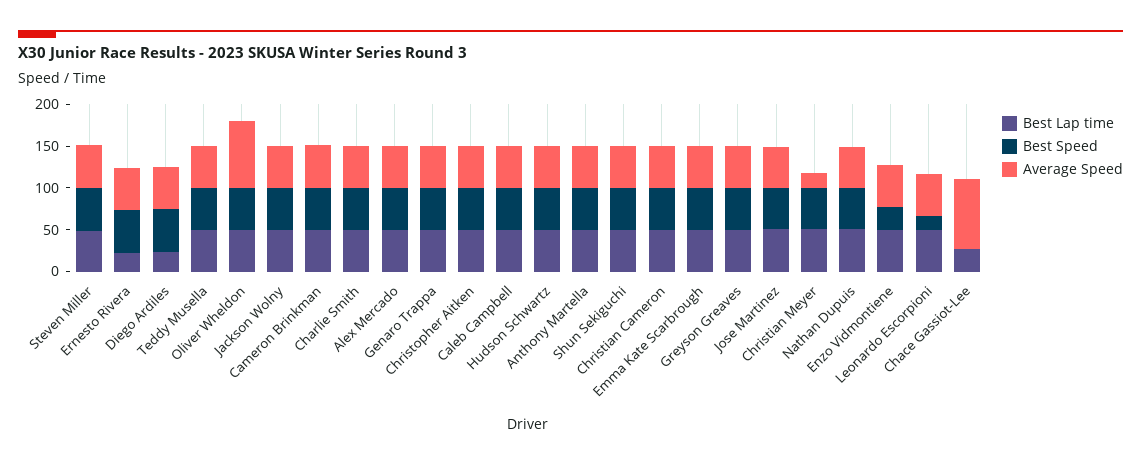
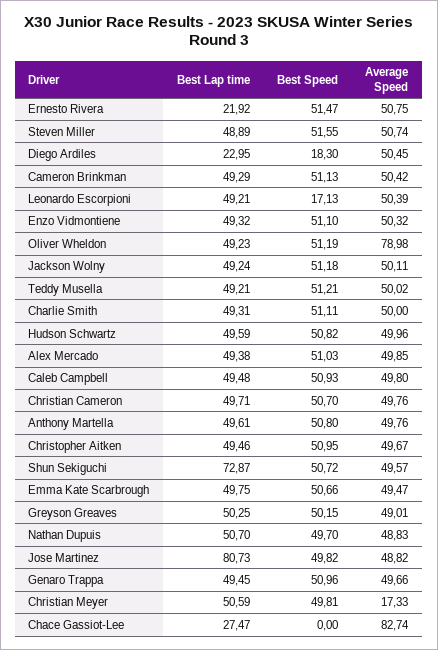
  {
    "Best Lap time": {
      "Steven Miller": 48.89,
      "Ernesto Rivera": 21.92,
      "Diego Ardiles": 22.95,
      "Teddy Musella": 49.21,
      "Oliver Wheldon": 49.23,
      "Jackson Wolny": 49.24,
      "Cameron Brinkman": 49.29,
      "Charlie Smith": 49.31,
      "Alex Mercado": 49.38,
      "Genaro Trappa": 49.45,
      "Christopher Aitken": 49.46,
      "Caleb Campbell": 49.48,
      "Hudson Schwartz": 49.59,
      "Anthony Martella": 49.61,
-     "Shun Sekiguchi": 50,
+     "Shun Sekiguchi": 72.87,
      "Christian Cameron": 49.71,
      "Emma Kate Scarbrough": 49.75,
      "Greyson Greaves": 50.25,
-     "Jose Martinez": 50,
+     "Jose Martinez": 80.73,
      "Christian Meyer": 50.59,
      "Nathan Dupuis": 50.7,
      "Enzo Vidmontiene": 49.32,
      "Leonardo Escorpioni": 49.21,
      "Chace Gassiot-Lee": 27.47
    },
    "Best Speed": {
      "Steven Miller": 51.55,
      "Ernesto Rivera": 51.47,
-     "Diego Ardiles": 50,
+     "Diego Ardiles": 18.3,
      "Teddy Musella": 51.21,
      "Oliver Wheldon": 51.19,
      "Jackson Wolny": 51.18,
      "Cameron Brinkman": 51.13,
      "Charlie Smith": 51.11,
      "Alex Mercado": 51.03,
      "Genaro Trappa": 50.96,
      "Christopher Aitken": 50.95,
      "Caleb Campbell": 50.93,
      "Hudson Schwartz": 50.82,
      "Anthony Martella": 50.8,
      "Shun Sekiguchi": 50.72,
      "Christian Cameron": 50.7,
      "Emma Kate Scarbrough": 50.66,
      "Greyson Greaves": 50.15,
      "Jose Martinez": 49.82,
      "Christian Meyer": 49.81,
      "Nathan Dupuis": 49.7,
-     "Enzo Vidmontiene": 30,
+     "Enzo Vidmontiene": 51.1,
      "Leonardo Escorpioni": 17.13,
      "Chace Gassiot-Lee": 0
    },
    "Average Speed": {
      "Steven Miller": 50.74,
      "Ernesto Rivera": 50.75,
      "Diego Ardiles": 50.45,
      "Teddy Musella": 50.02,
      "Oliver Wheldon": 78.98,
      "Jackson Wolny": 50.11,
      "Cameron Brinkman": 50.42,
      "Charlie Smith": 50,
      "Alex Mercado": 49.85,
      "Genaro Trappa": 49.66,
      "Christopher Aitken": 49.67,
      "Caleb Campbell": 49.8,
      "Hudson Schwartz": 49.96,
      "Anthony Martella": 49.76,
      "Shun Sekiguchi": 49.57,
      "Christian Cameron": 49.76,
      "Emma Kate Scarbrough": 49.47,
      "Greyson Greaves": 49.01,
      "Jose Martinez": 48.82,
      "Christian Meyer": 17.33,
      "Nathan Dupuis": 48.83,
      "Enzo Vidmontiene": 50.32,
      "Leonardo Escorpioni": 50.39,
      "Chace Gassiot-Lee": 82.74
    }
  }

